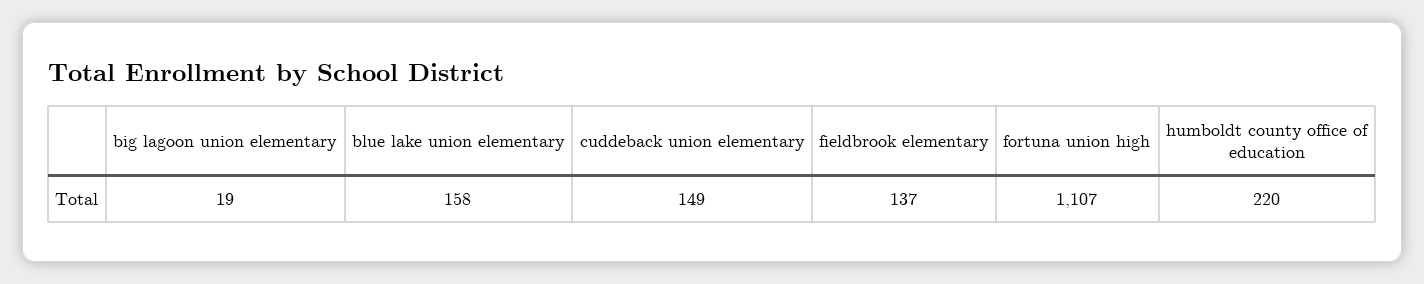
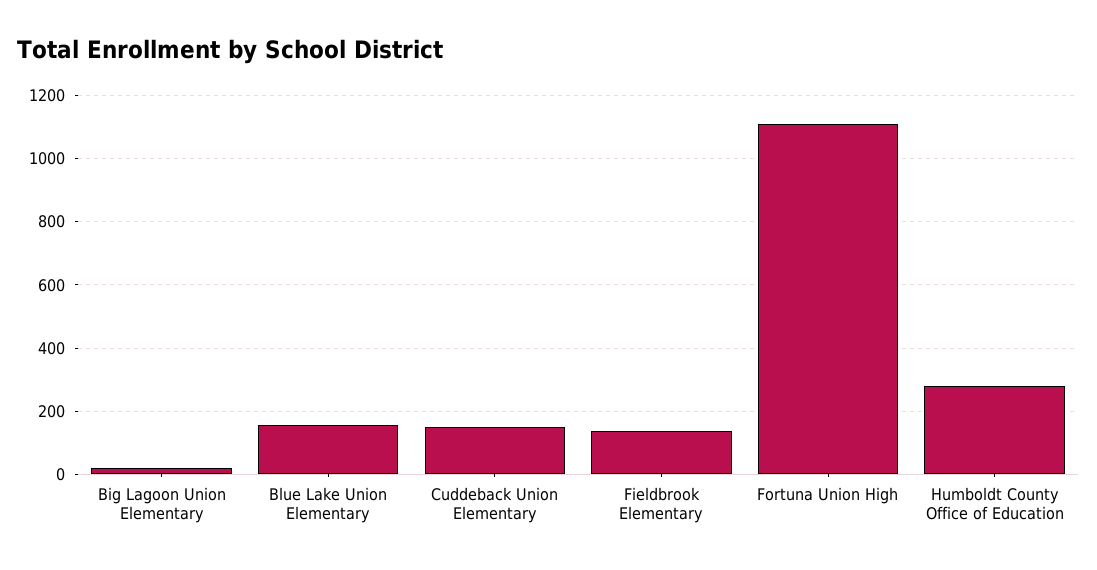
  {
    "big lagoon union elementary": 19,
    "blue lake union elementary": 158,
    "cuddeback union elementary": 149,
    "fieldbrook elementary": 137,
    "fortuna union high": 1107,
-   "humboldt county office of education": 220
+   "humboldt county office of education": 280
  }

